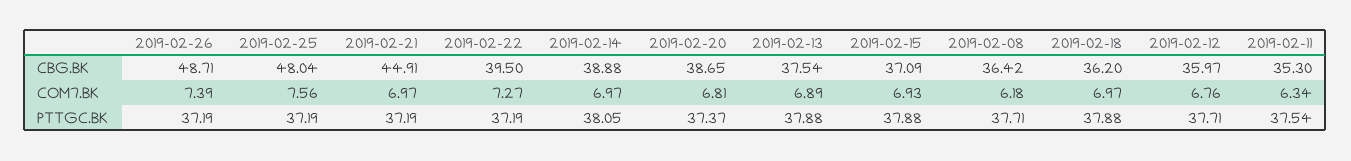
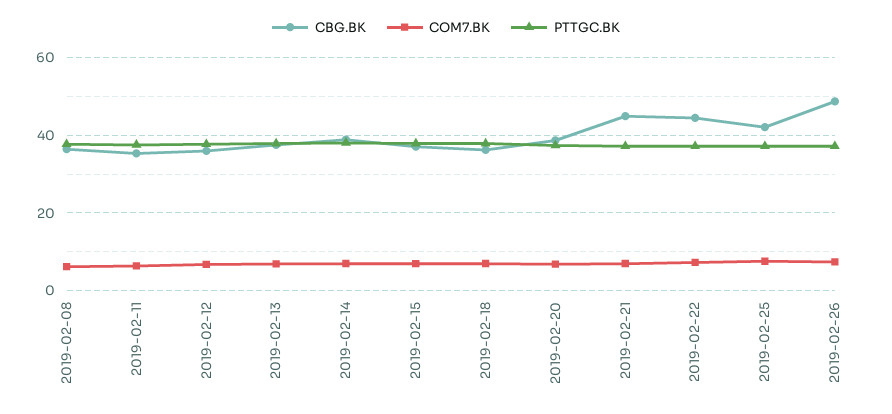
  {
    "CBG.BK": {
      "2019-02-26": 48.71,
-     "2019-02-25": 48.04,
+     "2019-02-25": 42,
      "2019-02-21": 44.91,
-     "2019-02-22": 39.5,
+     "2019-02-22": 44,
      "2019-02-14": 38.88,
      "2019-02-20": 38.65,
      "2019-02-13": 37.54,
      "2019-02-15": 37.09,
      "2019-02-08": 36.42,
      "2019-02-18": 36.2,
      "2019-02-12": 35.97,
      "2019-02-11": 35.3
    },
    "COM7.BK": {
      "2019-02-26": 7.39,
      "2019-02-25": 7.56,
      "2019-02-21": 6.97,
      "2019-02-22": 7.27,
      "2019-02-14": 6.97,
      "2019-02-20": 6.81,
      "2019-02-13": 6.89,
      "2019-02-15": 6.93,
      "2019-02-08": 6.18,
      "2019-02-18": 6.97,
      "2019-02-12": 6.76,
      "2019-02-11": 6.34
    },
    "PTTGC.BK": {
      "2019-02-26": 37.19,
      "2019-02-25": 37.19,
      "2019-02-21": 37.19,
      "2019-02-22": 37.19,
      "2019-02-14": 38.05,
      "2019-02-20": 37.37,
      "2019-02-13": 37.88,
      "2019-02-15": 37.88,
      "2019-02-08": 37.71,
      "2019-02-18": 37.88,
      "2019-02-12": 37.71,
      "2019-02-11": 37.54
    }
  }

